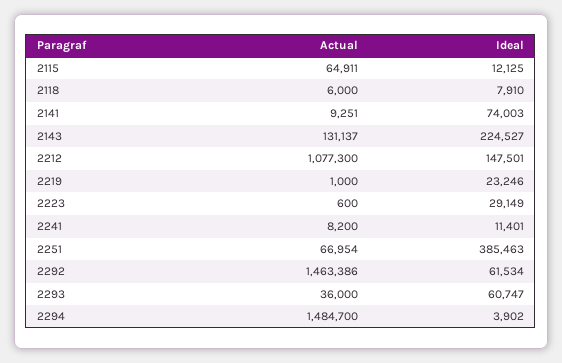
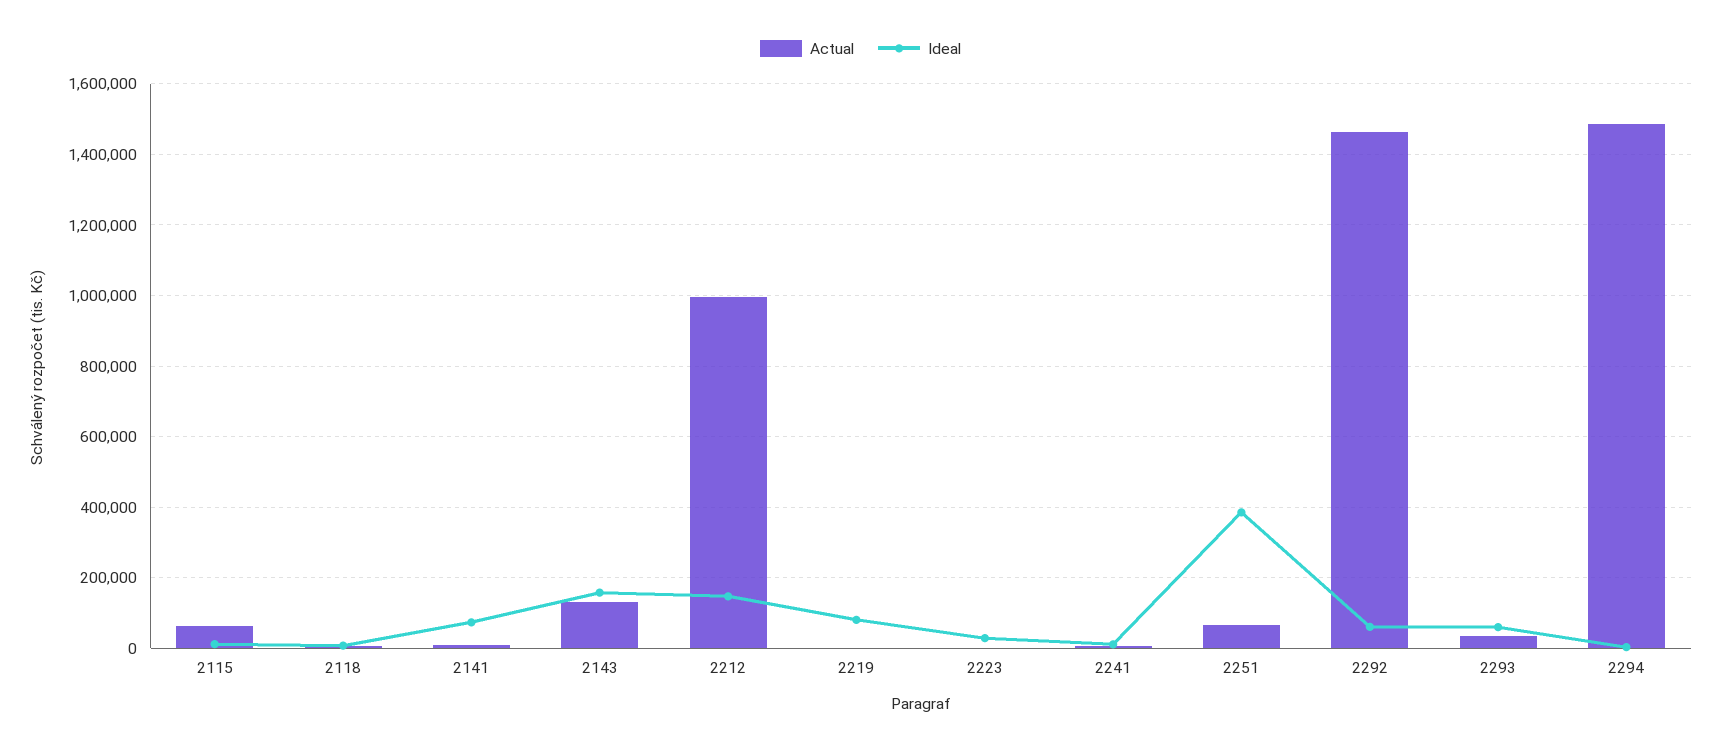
  {
    "Actual": {
      "2115": 64911,
      "2118": 6000,
      "2141": 9251,
      "2143": 131137,
-     "2212": 1077300,
+     "2212": 1000000,
      "2219": 1000,
      "2223": 600,
      "2241": 8200,
      "2251": 66954,
      "2292": 1463386,
      "2293": 36000,
      "2294": 1484700
    },
    "Ideal": {
      "2115": 12125,
      "2118": 7910,
      "2141": 74003,
-     "2143": 224527,
+     "2143": 160000,
      "2212": 147501,
-     "2219": 23246,
+     "2219": 80000,
      "2223": 29149,
      "2241": 11401,
      "2251": 385463,
      "2292": 61534,
      "2293": 60747,
      "2294": 3902
    }
  }

